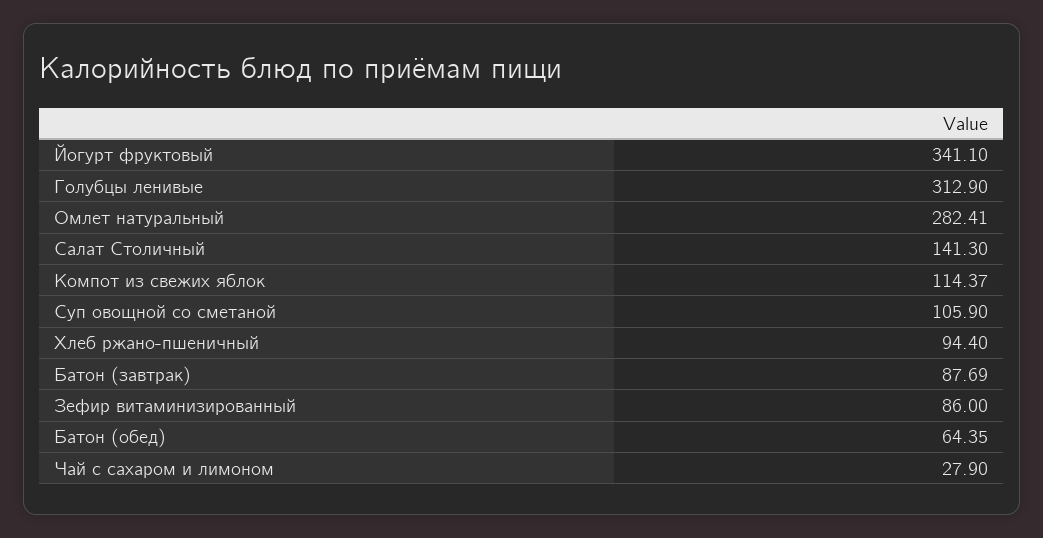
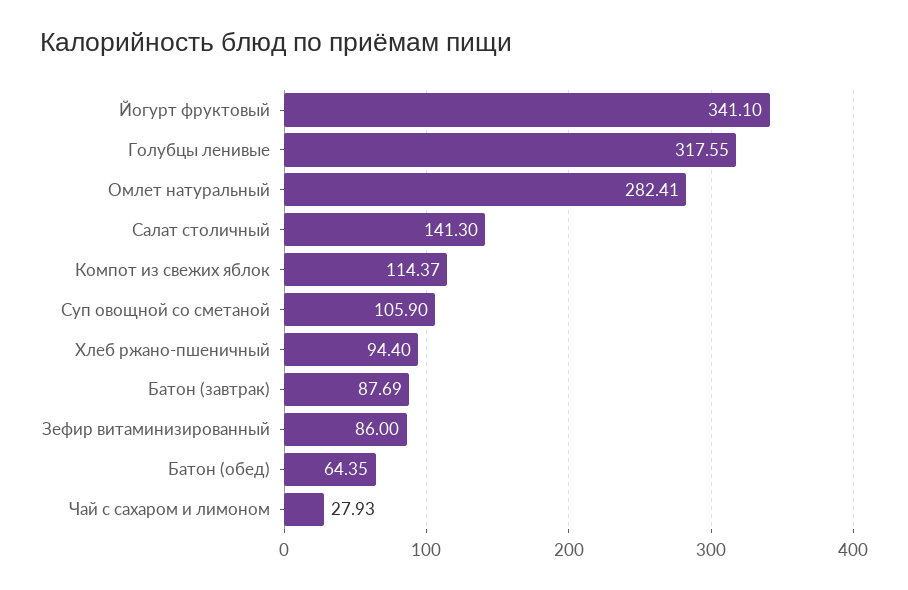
  {
    "Йогурт фруктовый": 341.1,
-   "Голубцы ленивые": 312.9,
+   "Голубцы ленивые": 317.55,
    "Омлет натуральный": 282.41,
    "Салат Столичный": 141.3,
    "Компот из свежих яблок": 114.37,
    "Суп овощной со сметаной": 105.9,
    "Хлеб ржано-пшеничный": 94.4,
    "Батон (завтрак)": 87.69,
    "Зефир витаминизированный": 86,
    "Батон (обед)": 64.35,
-   "Чай с сахаром и лимоном": 27.9
+   "Чай с сахаром и лимоном": 27.93
  }

